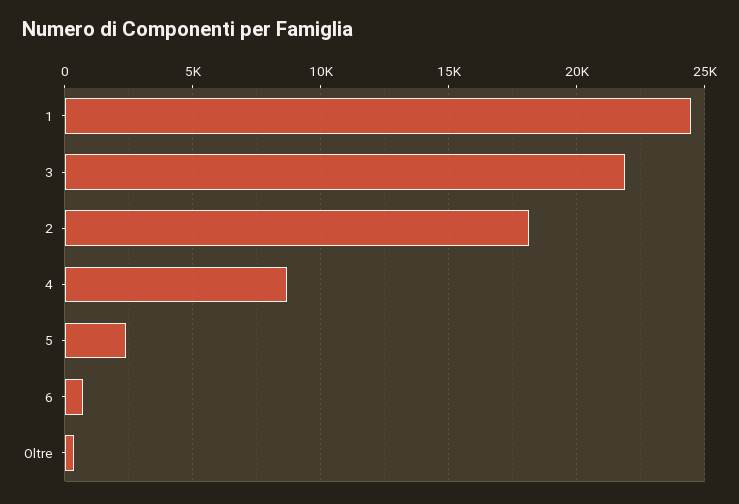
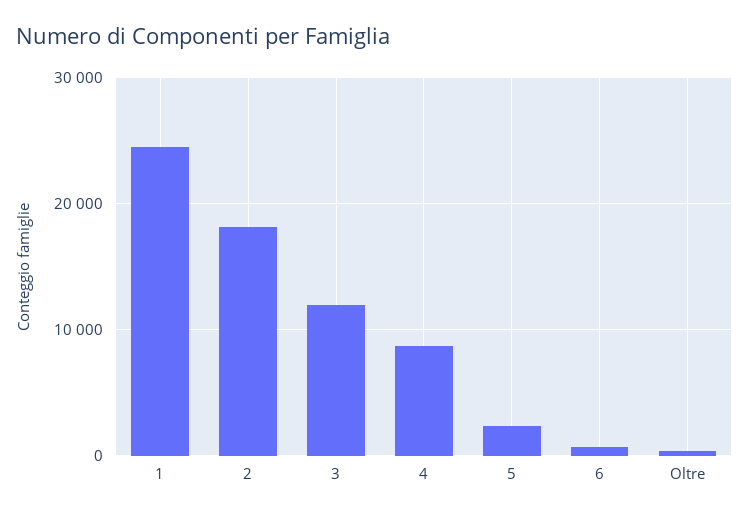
  {
    "1": 24500,
-   "3": 22000,
+   "3": 12000,
    "2": 18000,
    "4": 8500,
    "5": 2500,
    "6": 500,
    "Oltre": 500
  }

